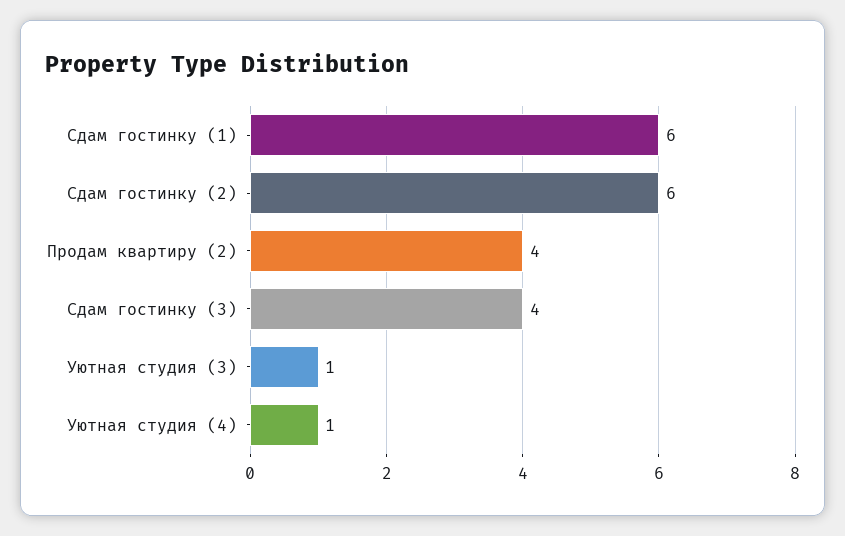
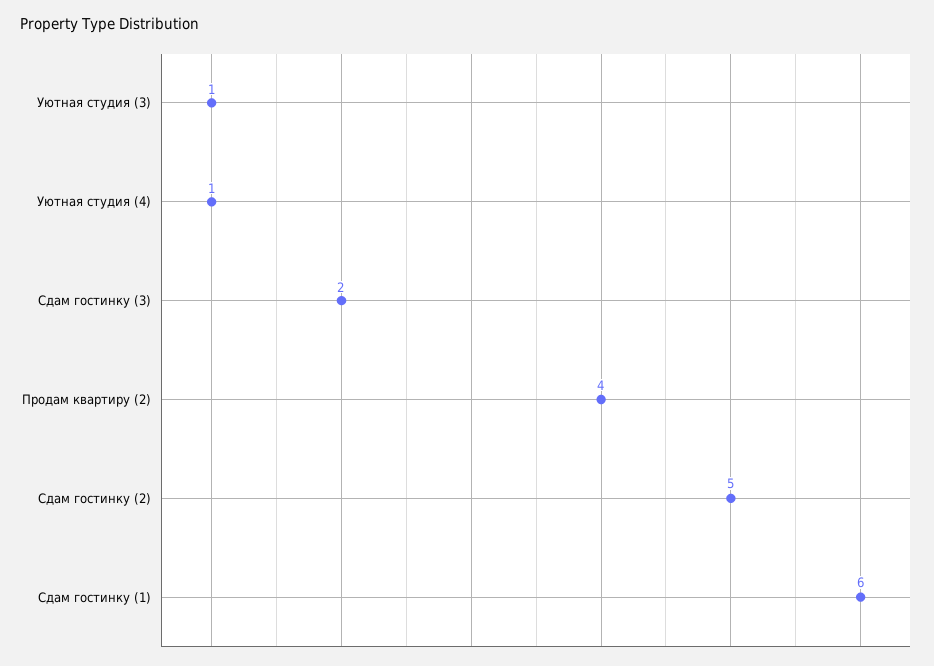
  {
    "Сдам гостинку (1)": 6,
-   "Сдам гостинку (2)": 6,
+   "Сдам гостинку (2)": 5,
    "Продам квартиру (2)": 4,
-   "Сдам гостинку (3)": 4,
+   "Сдам гостинку (3)": 2,
    "Уютная студия (3)": 1,
    "Уютная студия (4)": 1
  }

